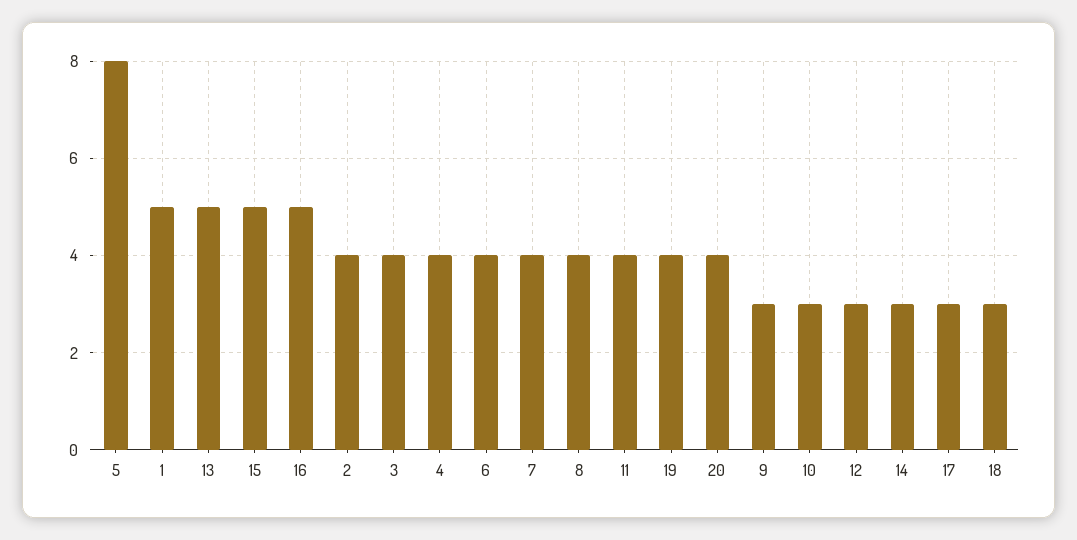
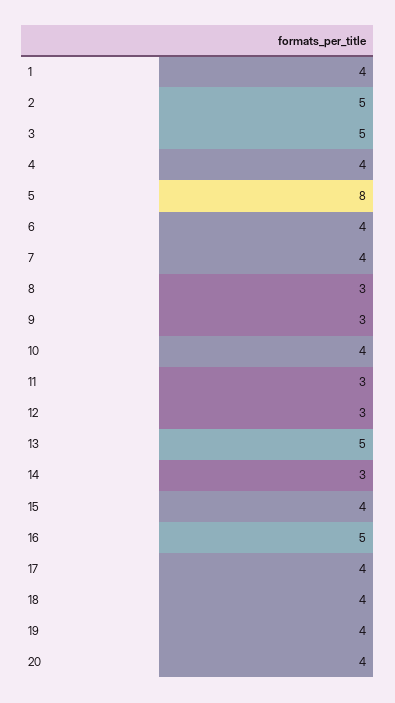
  {
    "5": 8,
-   "1": 5,
+   "1": 4,
    "13": 5,
-   "15": 5,
+   "15": 4,
    "16": 5,
-   "2": 4,
+   "2": 5,
-   "3": 4,
+   "3": 5,
    "4": 4,
    "6": 4,
    "7": 4,
-   "8": 4,
+   "8": 3,
-   "11": 4,
+   "11": 3,
    "19": 4,
    "20": 4,
    "9": 3,
-   "10": 3,
+   "10": 4,
    "12": 3,
    "14": 3,
-   "17": 3,
+   "17": 4,
-   "18": 3
+   "18": 4
  }

